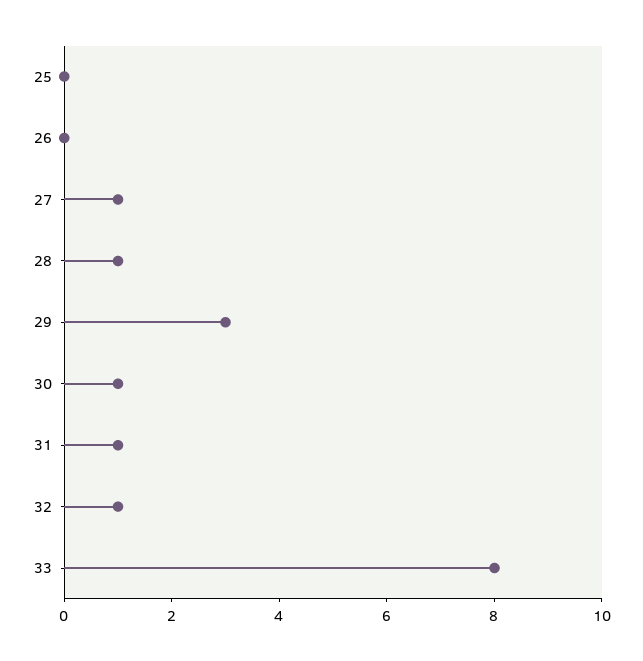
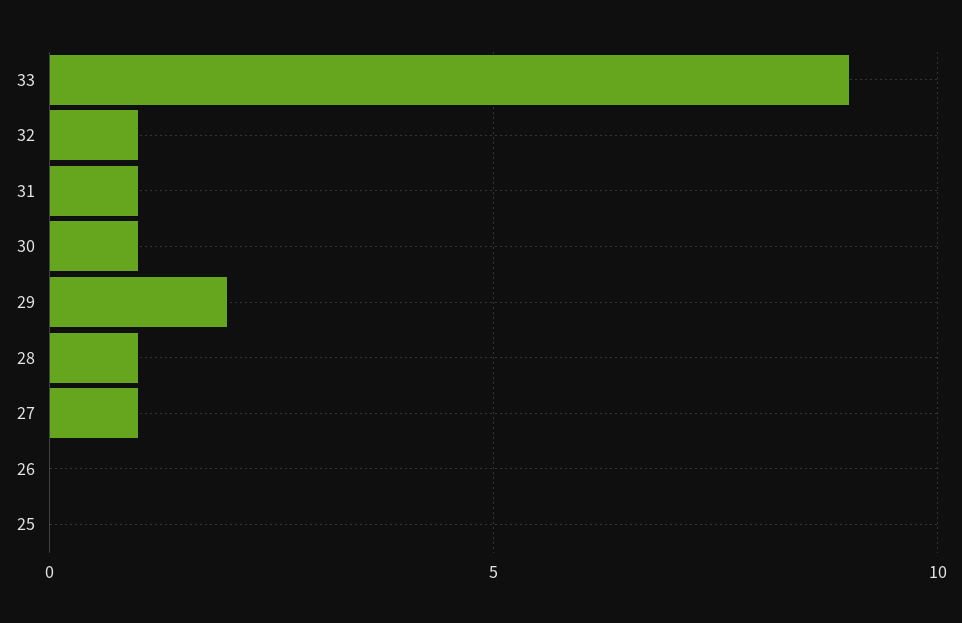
  {
    "25": 0,
    "26": 0,
    "27": 1,
    "28": 1,
-   "29": 3,
+   "29": 2,
    "30": 1,
    "31": 1,
    "32": 1,
-   "33": 8
+   "33": 9
  }

